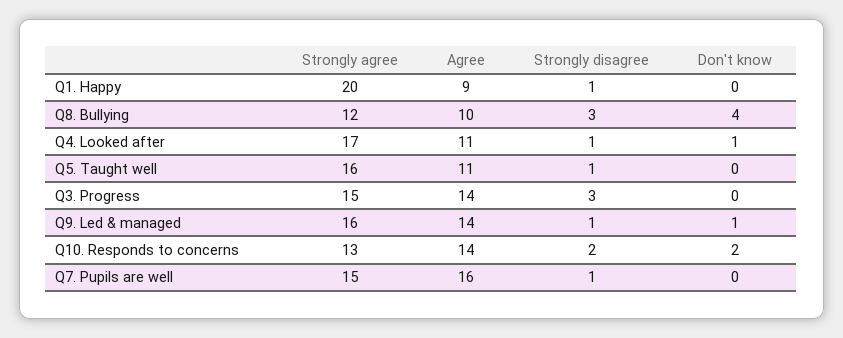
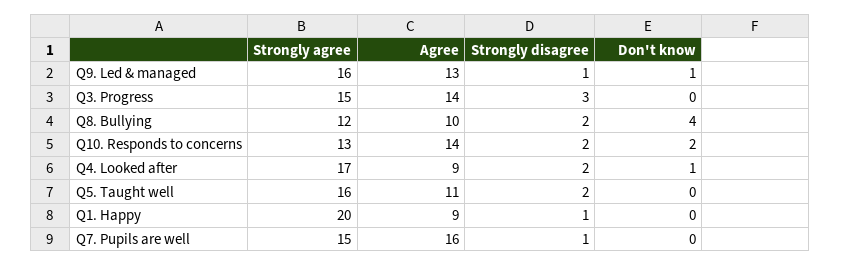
  {
    "Strongly agree": {
      "Q1. Happy": 20,
      "Q8. Bullying": 12,
      "Q4. Looked after": 17,
      "Q5. Taught well": 16,
      "Q3. Progress": 15,
      "Q9. Led & managed": 16,
      "Q10. Responds to concerns": 13,
      "Q7. Pupils are well": 15
    },
    "Agree": {
      "Q1. Happy": 9,
      "Q8. Bullying": 10,
-     "Q4. Looked after": 11,
+     "Q4. Looked after": 9,
      "Q5. Taught well": 11,
      "Q3. Progress": 14,
-     "Q9. Led & managed": 14,
+     "Q9. Led & managed": 13,
      "Q10. Responds to concerns": 14,
      "Q7. Pupils are well": 16
    },
    "Strongly disagree": {
      "Q1. Happy": 1,
-     "Q8. Bullying": 3,
+     "Q8. Bullying": 2,
-     "Q4. Looked after": 1,
+     "Q4. Looked after": 2,
-     "Q5. Taught well": 1,
+     "Q5. Taught well": 2,
      "Q3. Progress": 3,
      "Q9. Led & managed": 1,
      "Q10. Responds to concerns": 2,
      "Q7. Pupils are well": 1
    },
    "Don't know": {
      "Q1. Happy": 0,
      "Q8. Bullying": 4,
      "Q4. Looked after": 1,
      "Q5. Taught well": 0,
      "Q3. Progress": 0,
      "Q9. Led & managed": 1,
      "Q10. Responds to concerns": 2,
      "Q7. Pupils are well": 0
    }
  }

